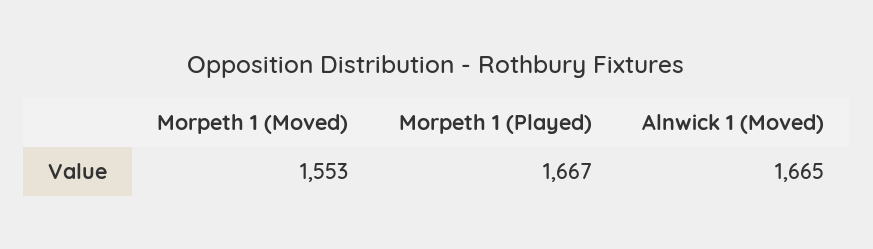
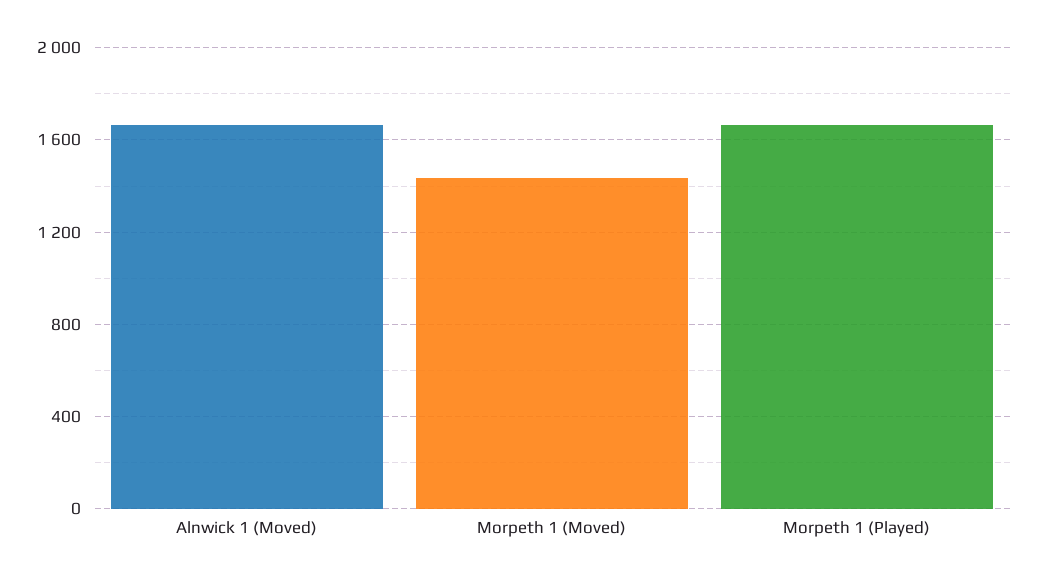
  {
-   "Morpeth 1 (Moved)": 1553,
+   "Morpeth 1 (Moved)": 1450,
    "Morpeth 1 (Played)": 1667,
    "Alnwick 1 (Moved)": 1665
  }

